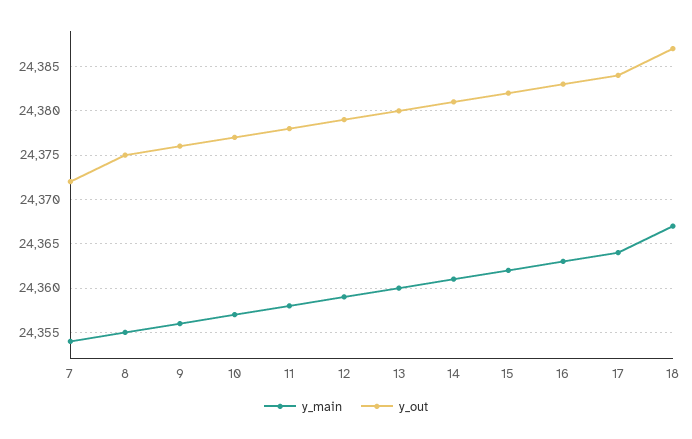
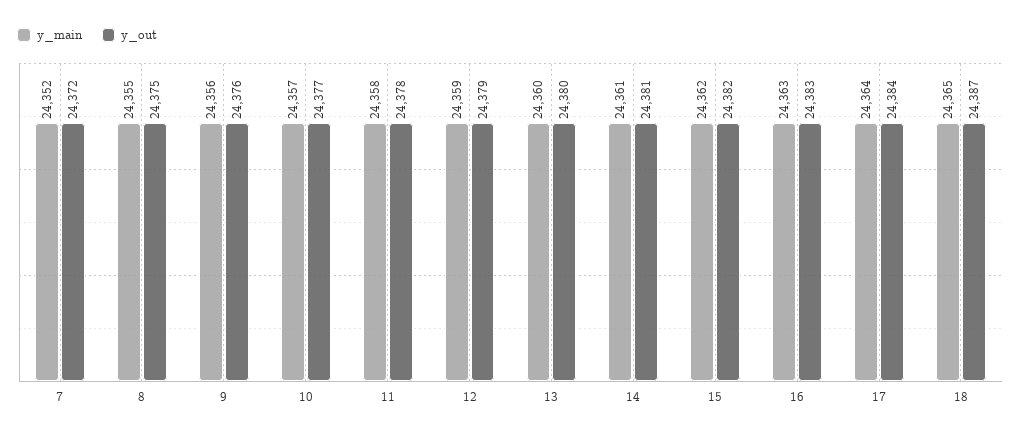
  {
    "y_main": {
-     "7": 24354,
+     "7": 24352,
      "8": 24355,
      "9": 24356,
      "10": 24357,
      "11": 24358,
      "12": 24359,
      "13": 24360,
      "14": 24361,
      "15": 24362,
      "16": 24363,
      "17": 24364,
-     "18": 24367
+     "18": 24365
    },
    "y_out": {
      "7": 24372,
      "8": 24375,
      "9": 24376,
      "10": 24377,
      "11": 24378,
      "12": 24379,
      "13": 24380,
      "14": 24381,
      "15": 24382,
      "16": 24383,
      "17": 24384,
      "18": 24387
    }
  }

